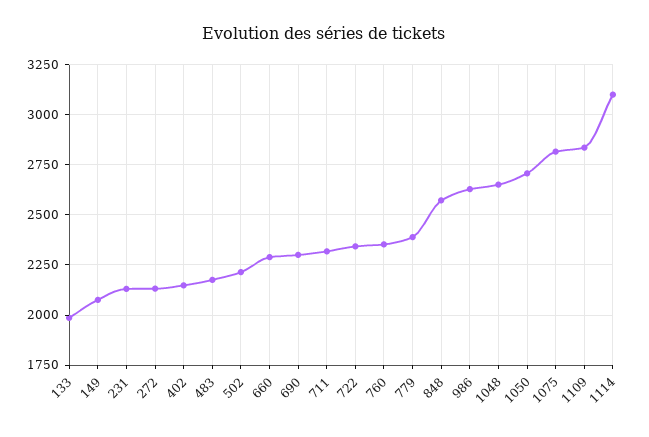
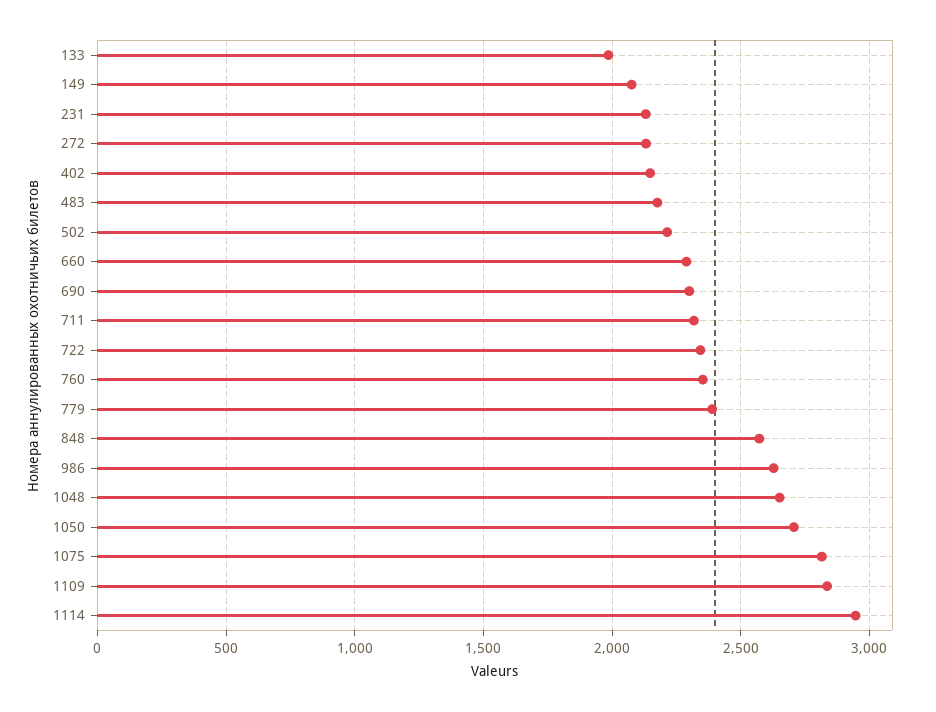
  {
    "133": 2000,
    "149": 2100,
    "231": 2150,
    "272": 2150,
    "402": 2150,
    "483": 2200,
    "502": 2200,
    "660": 2300,
    "690": 2300,
    "711": 2300,
    "722": 2350,
    "760": 2350,
    "779": 2400,
    "848": 2550,
    "986": 2650,
    "1048": 2650,
    "1050": 2700,
    "1075": 2800,
    "1109": 2850,
-   "1114": 3100
+   "1114": 2950
  }

